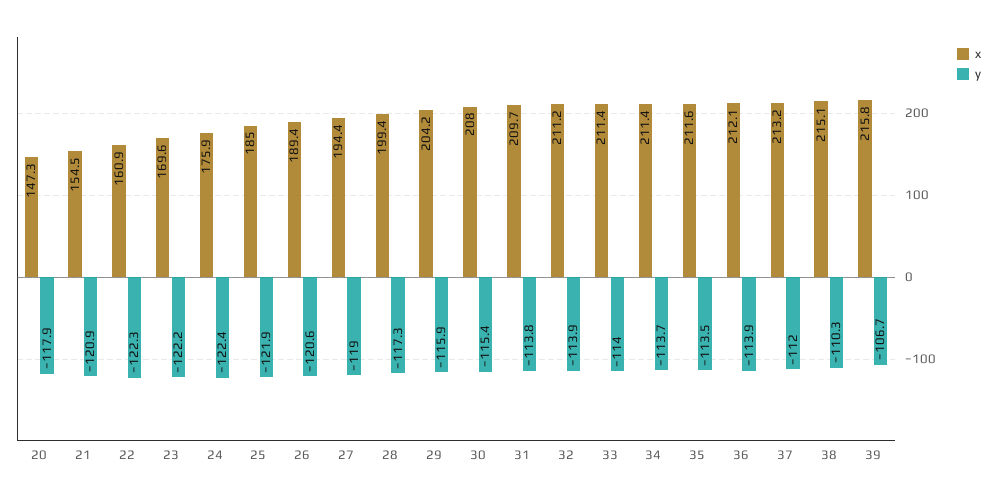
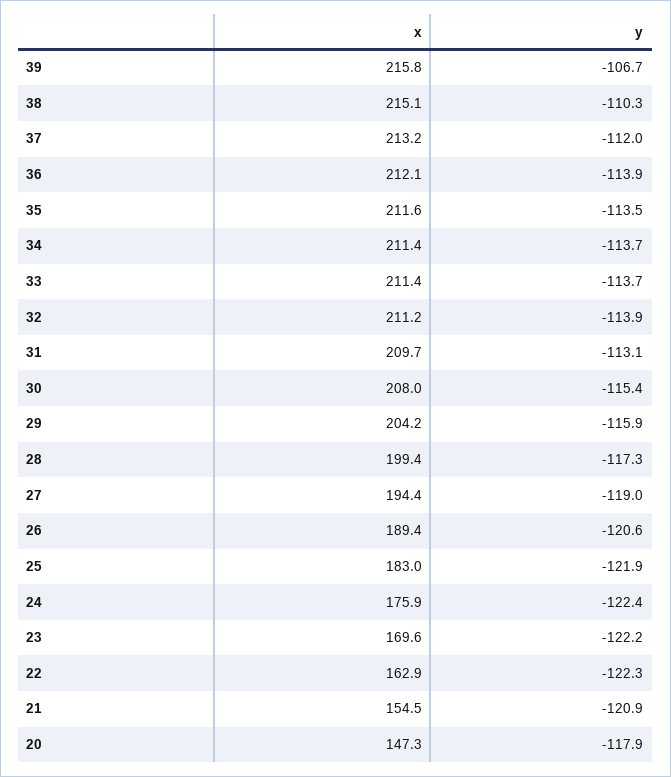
  {
    "x": {
      "20": 147.3,
      "21": 154.5,
-     "22": 160.9,
+     "22": 162.9,
      "23": 169.6,
      "24": 175.9,
-     "25": 185,
+     "25": 183,
      "26": 189.4,
      "27": 194.4,
      "28": 199.4,
      "29": 204.2,
      "30": 208,
      "31": 209.7,
      "32": 211.2,
      "33": 211.4,
      "34": 211.4,
      "35": 211.6,
      "36": 212.1,
      "37": 213.2,
      "38": 215.1,
      "39": 215.8
    },
    "y": {
      "20": -117.9,
      "21": -120.9,
      "22": -122.3,
      "23": -122.2,
      "24": -122.4,
      "25": -121.9,
      "26": -120.6,
      "27": -119,
      "28": -117.3,
      "29": -115.9,
      "30": -115.4,
-     "31": -113.8,
+     "31": -113.1,
      "32": -113.9,
-     "33": -114,
+     "33": -113.7,
      "34": -113.7,
      "35": -113.5,
      "36": -113.9,
      "37": -112,
      "38": -110.3,
      "39": -106.7
    }
  }

